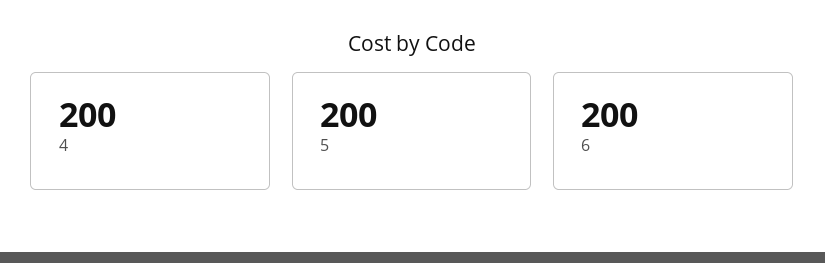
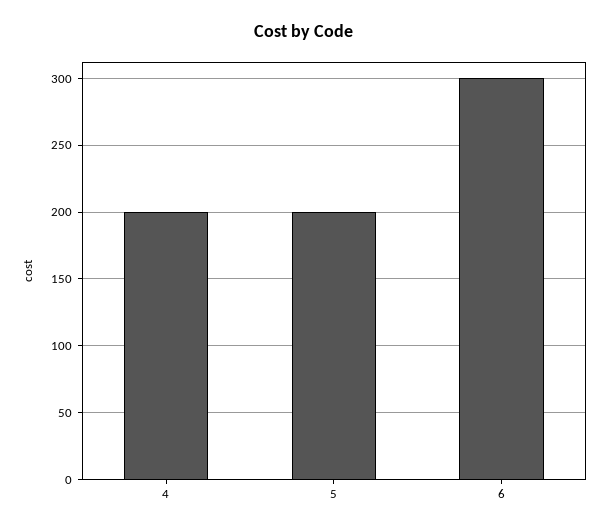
  {
    "4": 200,
    "5": 200,
-   "6": 200
+   "6": 300
  }

